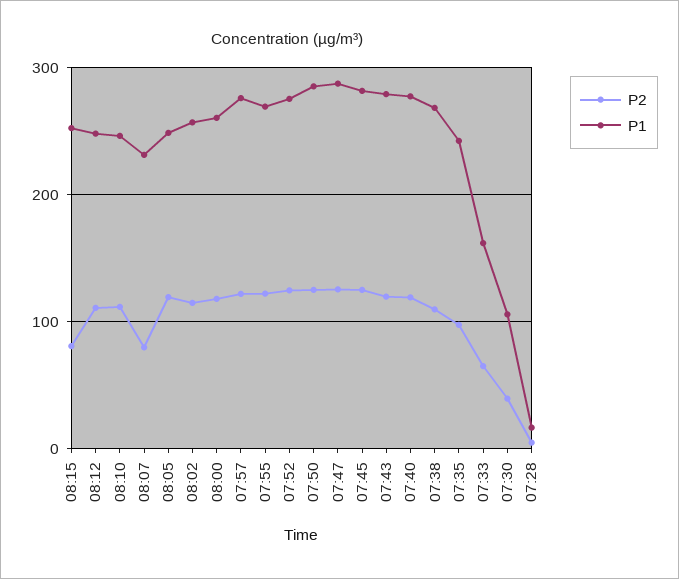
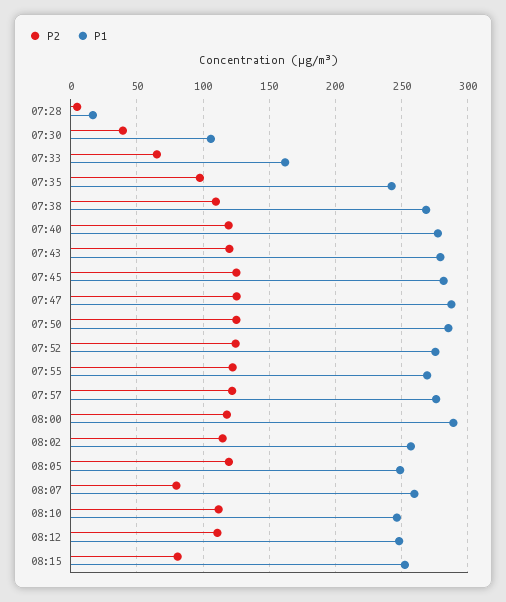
  {
    "P2": {
      "08:15": 80,
      "08:12": 110,
      "08:10": 110,
      "08:07": 80,
      "08:05": 120,
      "08:02": 115,
      "08:00": 120,
      "07:57": 120,
      "07:55": 120,
      "07:52": 125,
      "07:50": 125,
      "07:47": 125,
      "07:45": 125,
      "07:43": 120,
      "07:40": 120,
      "07:38": 110,
      "07:35": 100,
      "07:33": 65,
      "07:30": 40,
      "07:28": 5
    },
    "P1": {
      "08:15": 250,
      "08:12": 250,
      "08:10": 245,
-     "08:07": 230,
+     "08:07": 260,
      "08:05": 250,
      "08:02": 255,
-     "08:00": 260,
+     "08:00": 290,
      "07:57": 275,
      "07:55": 270,
      "07:52": 275,
      "07:50": 285,
      "07:47": 285,
      "07:45": 280,
      "07:43": 280,
      "07:40": 275,
      "07:38": 270,
      "07:35": 240,
      "07:33": 160,
      "07:30": 105,
      "07:28": 15
    }
  }

